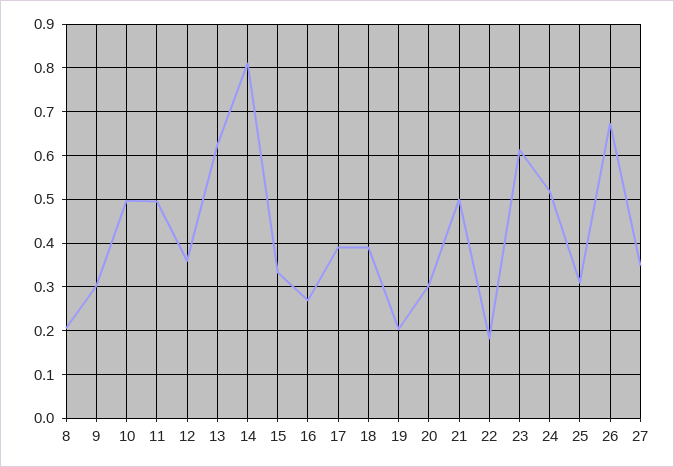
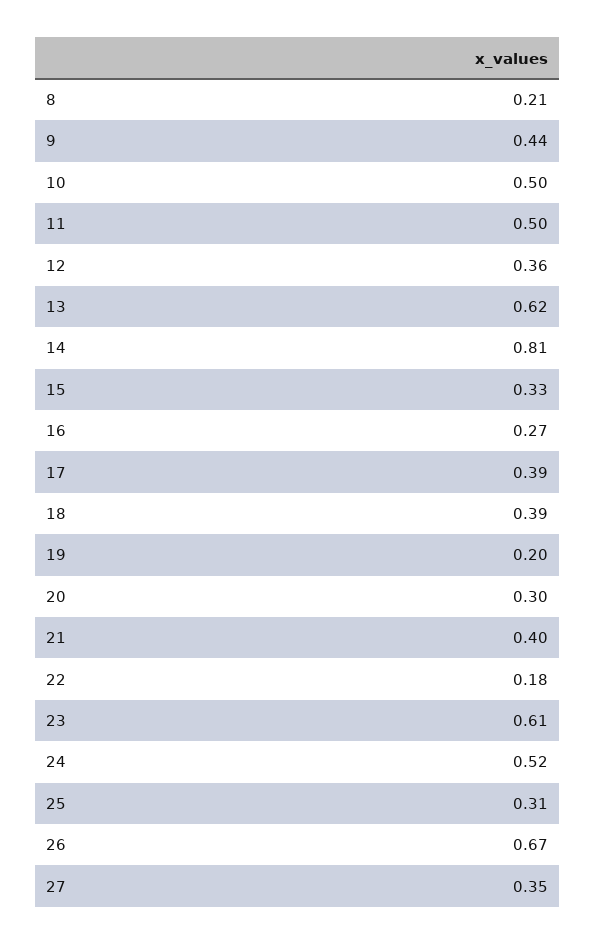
  {
    "8": 0.21,
-   "9": 0.3,
+   "9": 0.44,
    "10": 0.5,
    "11": 0.5,
    "12": 0.36,
    "13": 0.62,
    "14": 0.81,
    "15": 0.33,
    "16": 0.27,
    "17": 0.39,
    "18": 0.39,
    "19": 0.2,
    "20": 0.3,
-   "21": 0.5,
+   "21": 0.4,
    "22": 0.18,
    "23": 0.61,
    "24": 0.52,
    "25": 0.31,
    "26": 0.67,
    "27": 0.35
  }

